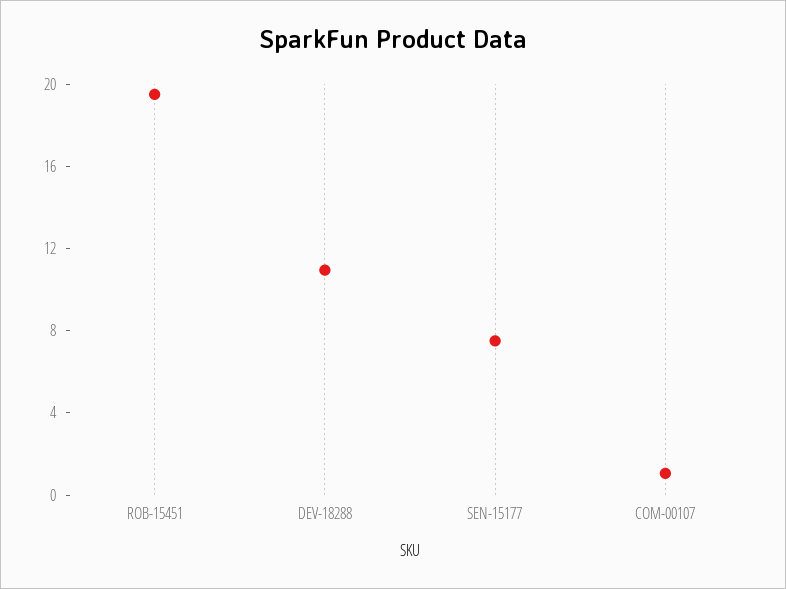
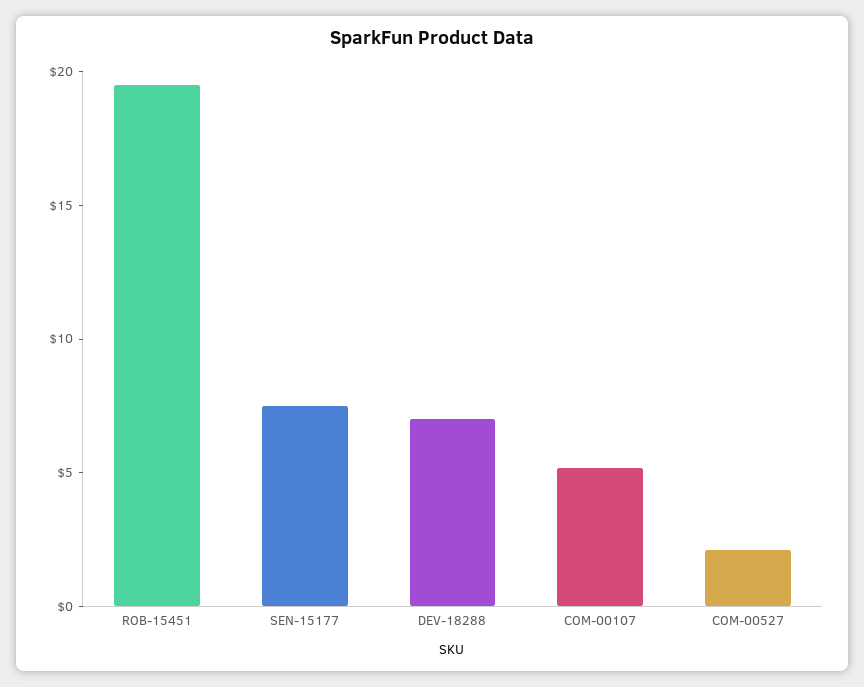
  {
    "ROB-15451": 20,
-   "DEV-18288": 11,
+   "DEV-18288": 7,
    "SEN-15177": 8,
-   "COM-00107": 1
+   "COM-00107": 5,
+   "COM-00527": 2
  }

